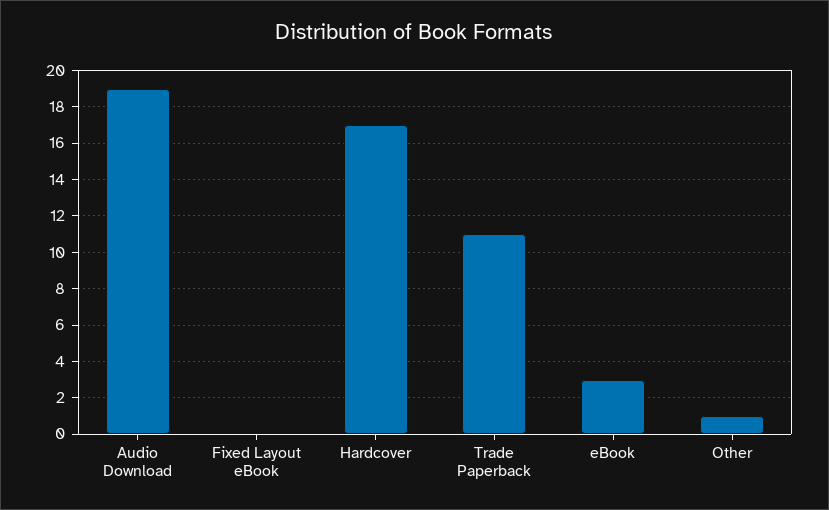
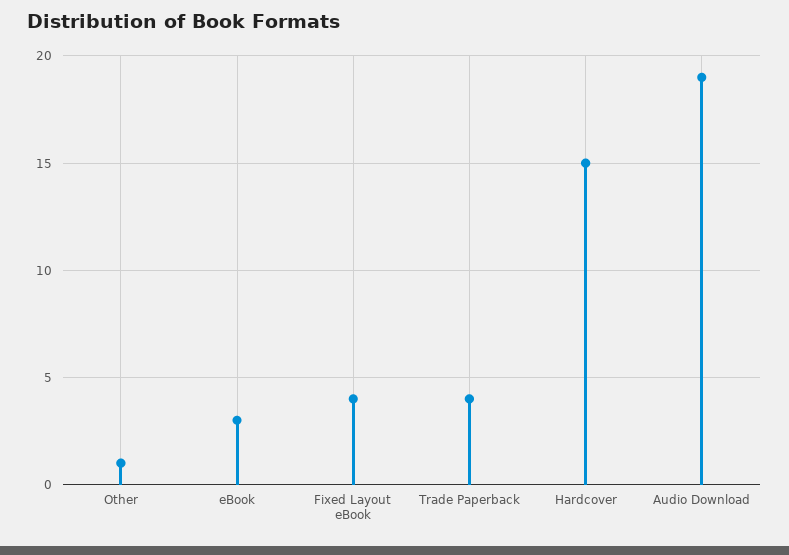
  {
    "Audio Download": 19,
-   "Fixed Layout eBook": 0,
+   "Fixed Layout eBook": 4,
-   "Hardcover": 17,
+   "Hardcover": 15,
-   "Trade Paperback": 11,
+   "Trade Paperback": 4,
    "eBook": 3,
    "Other": 1
  }

